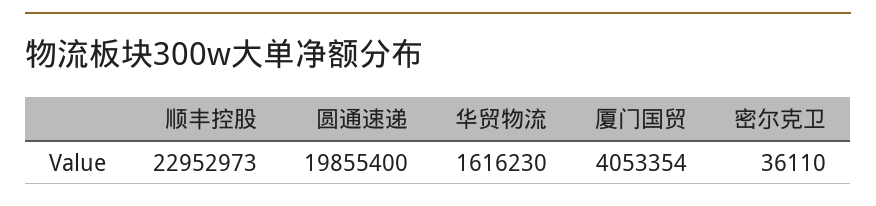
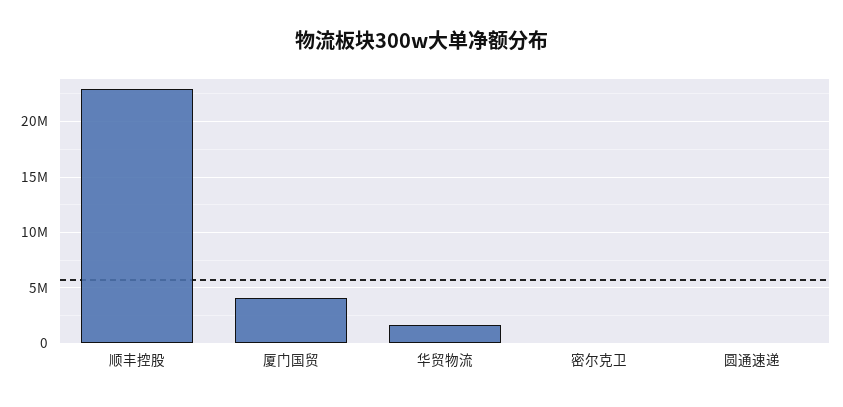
  {
    "顺丰控股": 22952973,
-   "圆通速递": 19855400,
+   "圆通速递": 0,
    "华贸物流": 1616230,
    "厦门国贸": 4053354,
    "密尔克卫": 36110
  }

